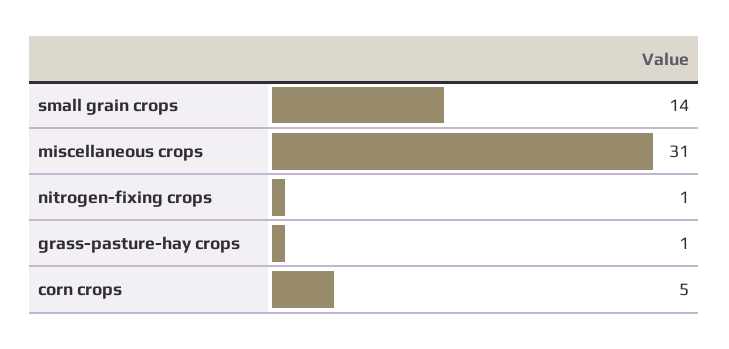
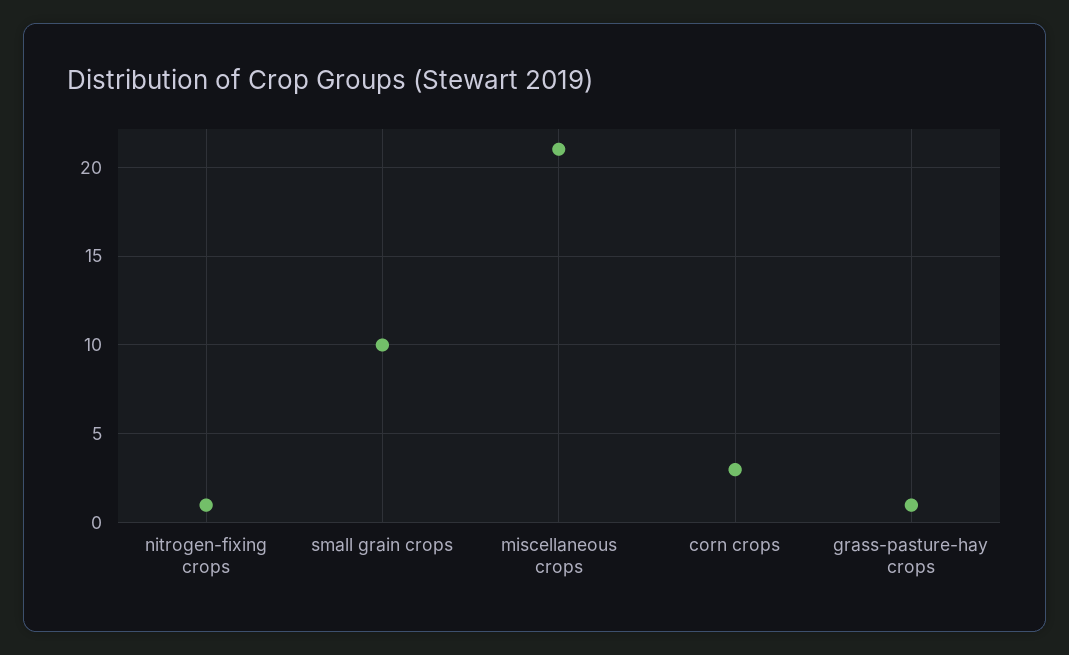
  {
-   "small grain crops": 14,
+   "small grain crops": 10,
-   "miscellaneous crops": 31,
+   "miscellaneous crops": 21,
    "nitrogen-fixing crops": 1,
    "grass-pasture-hay crops": 1,
-   "corn crops": 5
+   "corn crops": 3
  }

